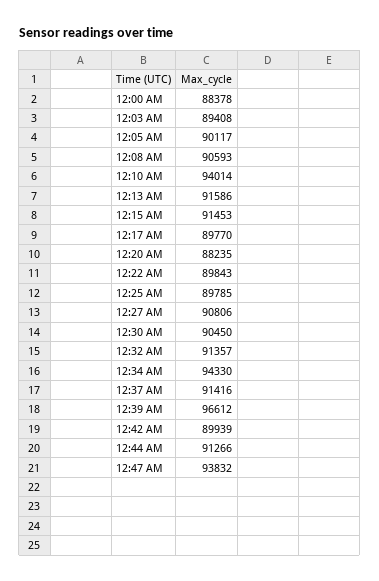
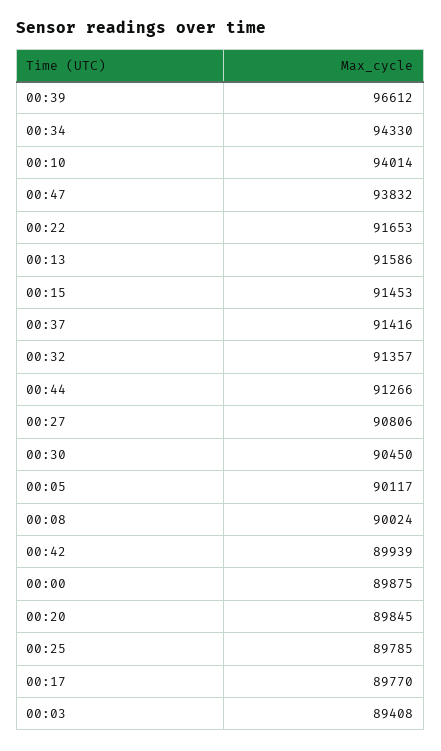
  {
-   "12:00 AM": 88378,
+   "12:00 AM": 89875,
    "12:03 AM": 89408,
    "12:05 AM": 90117,
-   "12:08 AM": 90593,
+   "12:08 AM": 90024,
    "12:10 AM": 94014,
    "12:13 AM": 91586,
    "12:15 AM": 91453,
    "12:17 AM": 89770,
-   "12:20 AM": 88235,
+   "12:20 AM": 89845,
-   "12:22 AM": 89843,
+   "12:22 AM": 91653,
    "12:25 AM": 89785,
    "12:27 AM": 90806,
    "12:30 AM": 90450,
    "12:32 AM": 91357,
    "12:34 AM": 94330,
    "12:37 AM": 91416,
    "12:39 AM": 96612,
    "12:42 AM": 89939,
    "12:44 AM": 91266,
    "12:47 AM": 93832
  }

